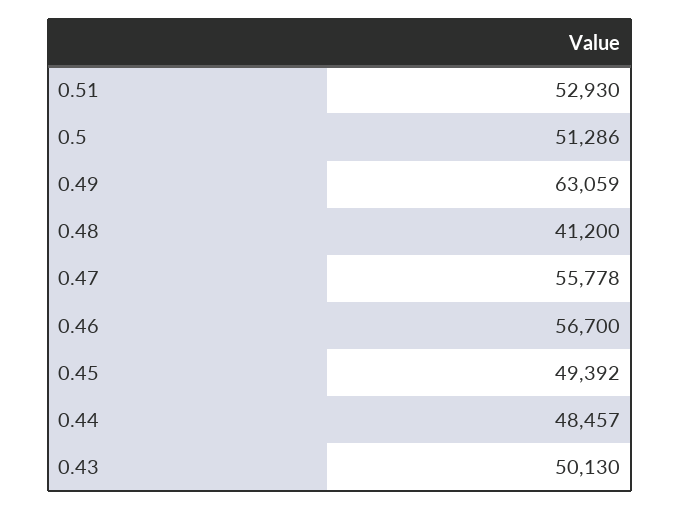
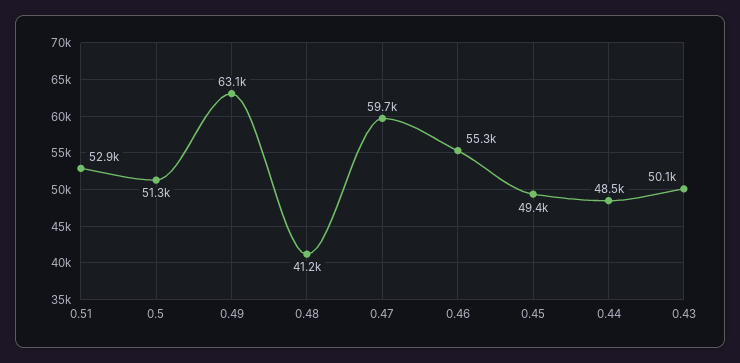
  {
    "0.51": 52930,
    "0.5": 51286,
    "0.49": 63059,
    "0.48": 41200,
-   "0.47": 55778,
+   "0.47": 59700,
-   "0.46": 56700,
+   "0.46": 55300,
    "0.45": 49392,
    "0.44": 48457,
    "0.43": 50130
  }

